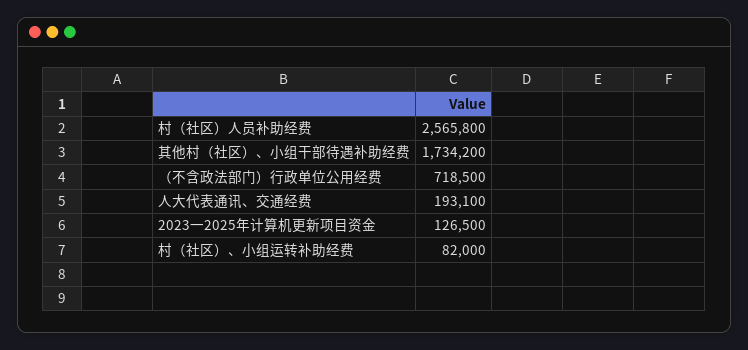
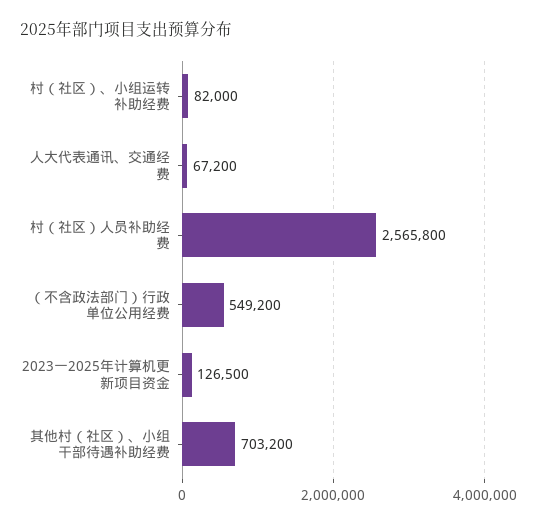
  {
    "村（社区）人员补助经费": 2565800,
-   "其他村（社区）、小组干部待遇补助经费": 1734200,
+   "其他村（社区）、小组干部待遇补助经费": 703200,
-   "（不含政法部门）行政单位公用经费": 718500,
+   "（不含政法部门）行政单位公用经费": 549200,
-   "人大代表通讯、交通经费": 193100,
+   "人大代表通讯、交通经费": 67200,
    "2023一2025年计算机更新项目资金": 126500,
    "村（社区）、小组运转补助经费": 82000
  }

